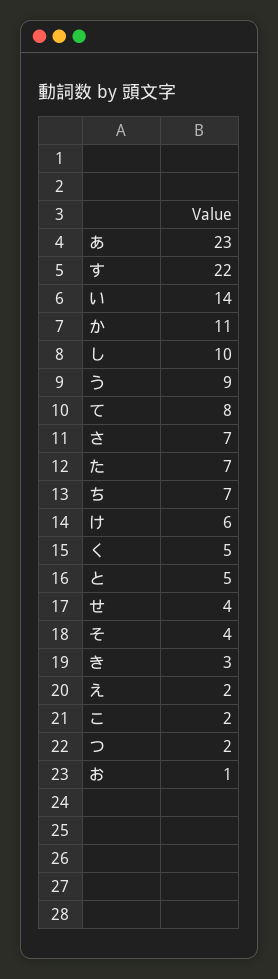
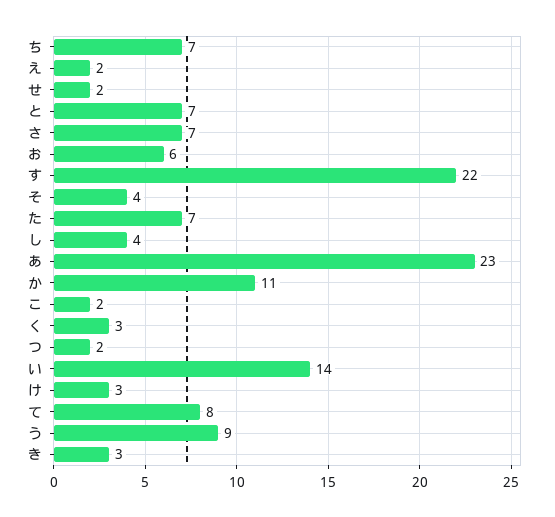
  {
    "あ": 23,
    "す": 22,
    "い": 14,
    "か": 11,
-   "し": 10,
+   "し": 4,
    "う": 9,
    "て": 8,
    "さ": 7,
    "た": 7,
    "ち": 7,
-   "け": 6,
+   "け": 3,
-   "く": 5,
+   "く": 3,
-   "と": 5,
+   "と": 7,
-   "せ": 4,
+   "せ": 2,
    "そ": 4,
    "き": 3,
    "え": 2,
    "こ": 2,
    "つ": 2,
-   "お": 1
+   "お": 6
  }

